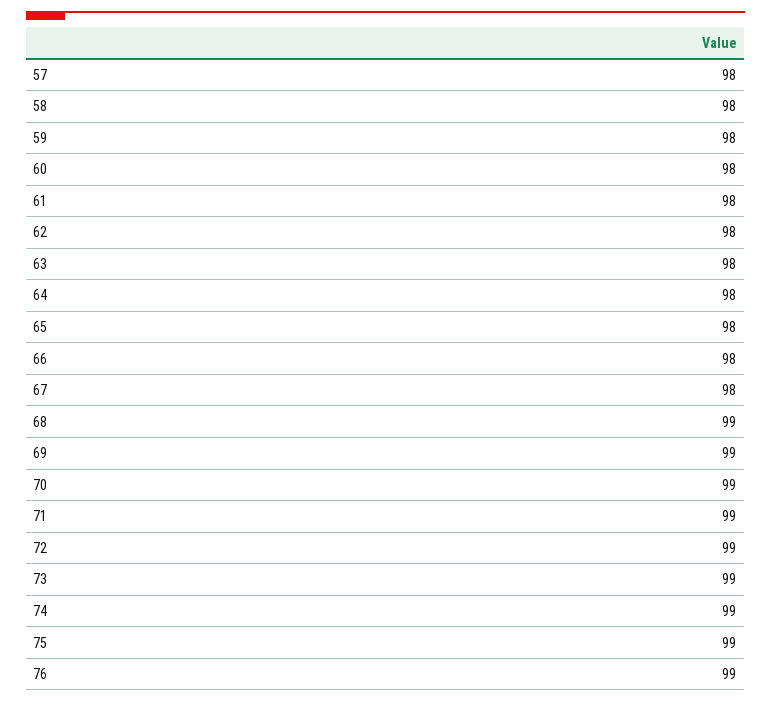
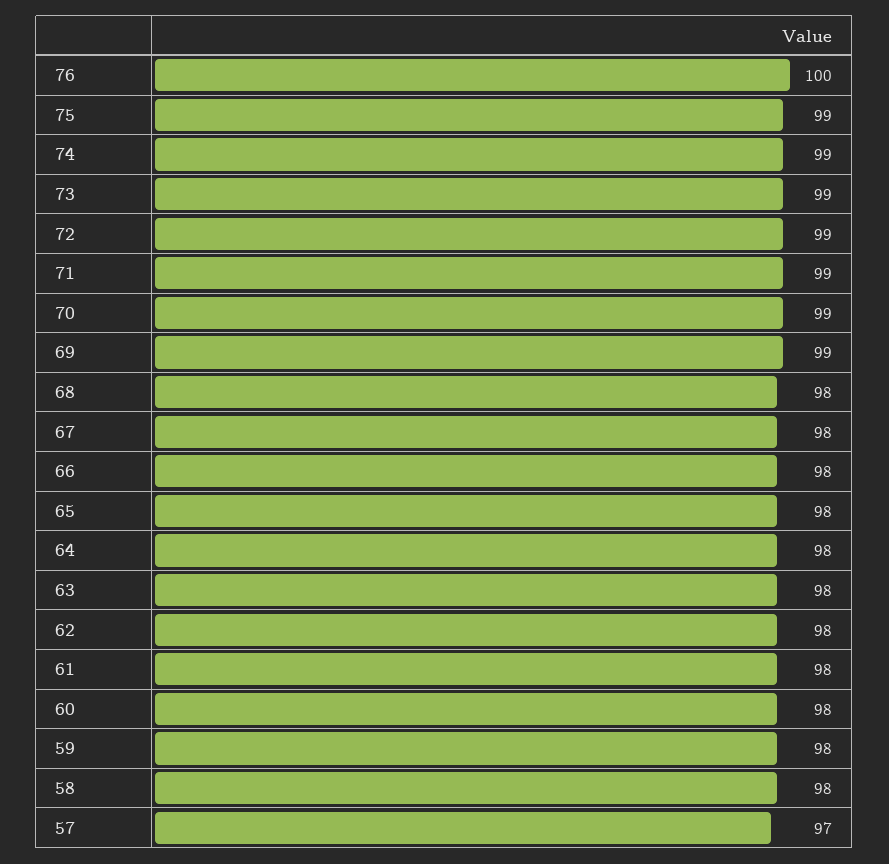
  {
-   "57": 98,
+   "57": 97,
    "58": 98,
    "59": 98,
    "60": 98,
    "61": 98,
    "62": 98,
    "63": 98,
    "64": 98,
    "65": 98,
    "66": 98,
    "67": 98,
-   "68": 99,
+   "68": 98,
    "69": 99,
    "70": 99,
    "71": 99,
    "72": 99,
    "73": 99,
    "74": 99,
    "75": 99,
-   "76": 99
+   "76": 100
  }

